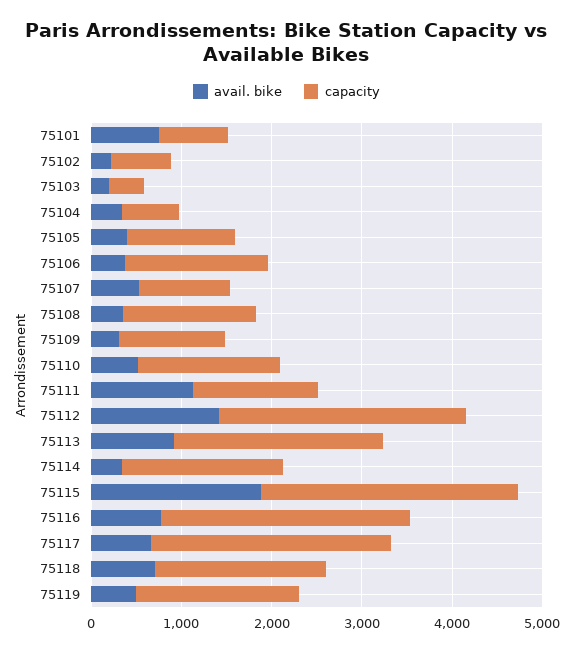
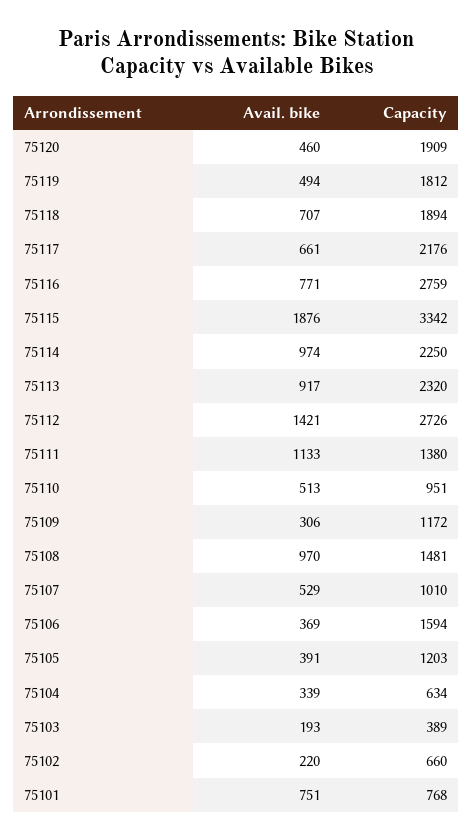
  {
    "avail. bike": {
      "75101": 751,
      "75102": 220,
      "75103": 193,
      "75104": 339,
      "75105": 391,
      "75106": 369,
      "75107": 529,
-     "75108": 400,
+     "75108": 970,
      "75109": 306,
      "75110": 513,
      "75111": 1133,
      "75112": 1421,
      "75113": 917,
-     "75114": 400,
+     "75114": 974,
      "75115": 1876,
      "75116": 771,
      "75117": 661,
      "75118": 707,
-     "75119": 494
+     "75119": 494,
+     "75120": 460
    },
    "capacity": {
      "75101": 768,
      "75102": 660,
      "75103": 389,
      "75104": 634,
      "75105": 1203,
      "75106": 1594,
      "75107": 1010,
      "75108": 1481,
      "75109": 1172,
-     "75110": 1600,
+     "75110": 951,
      "75111": 1380,
      "75112": 2726,
      "75113": 2320,
-     "75114": 1800,
+     "75114": 2250,
-     "75115": 2800,
+     "75115": 3342,
      "75116": 2759,
-     "75117": 2600,
+     "75117": 2176,
      "75118": 1894,
-     "75119": 1812
+     "75119": 1812,
+     "75120": 1909
    }
  }

